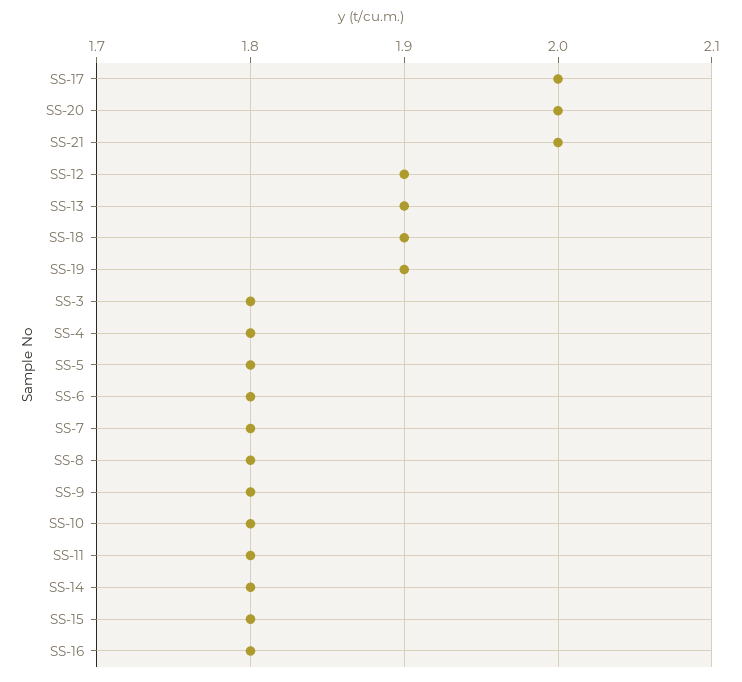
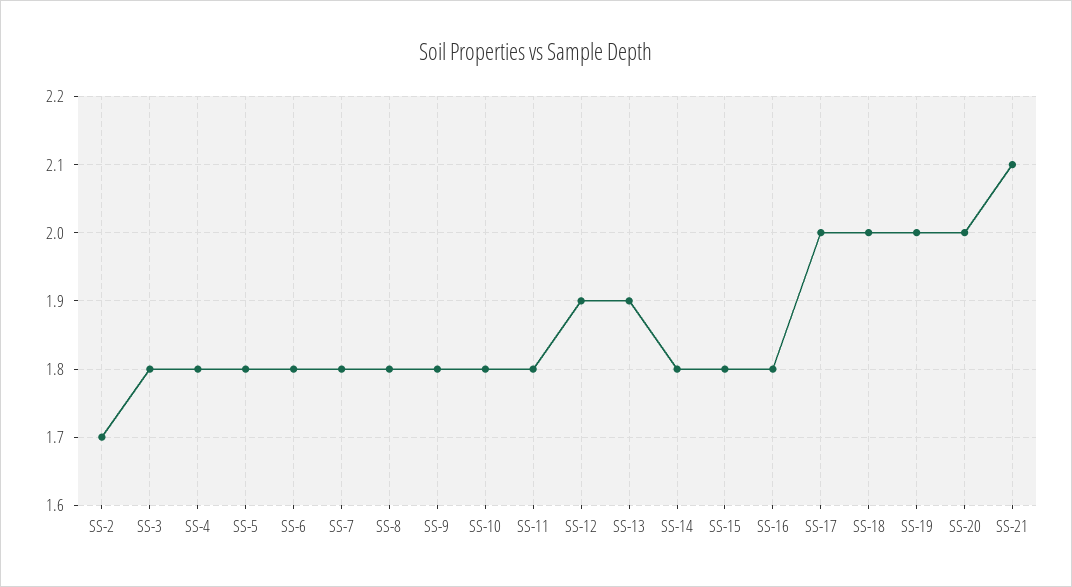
  {
    "SS-17": 2,
    "SS-20": 2,
-   "SS-21": 2,
+   "SS-21": 2.1,
    "SS-12": 1.9,
    "SS-13": 1.9,
-   "SS-18": 1.9,
+   "SS-18": 2,
-   "SS-19": 1.9,
+   "SS-19": 2,
    "SS-3": 1.8,
    "SS-4": 1.8,
    "SS-5": 1.8,
    "SS-6": 1.8,
    "SS-7": 1.8,
    "SS-8": 1.8,
    "SS-9": 1.8,
    "SS-10": 1.8,
    "SS-11": 1.8,
    "SS-14": 1.8,
    "SS-15": 1.8,
-   "SS-16": 1.8
+   "SS-16": 1.8,
+   "SS-2": 1.7
  }

